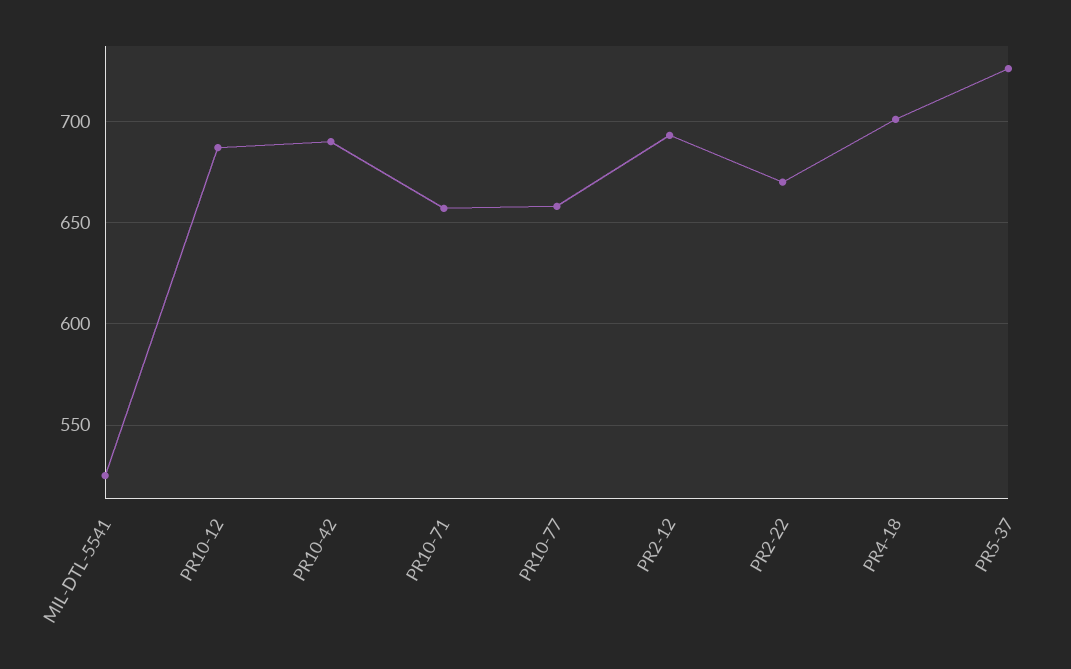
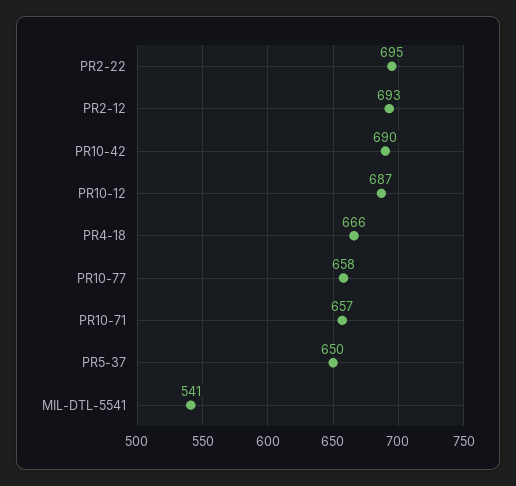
  {
-   "MIL-DTL-5541": 525,
+   "MIL-DTL-5541": 541,
    "PR10-12": 687,
    "PR10-42": 690,
    "PR10-71": 657,
    "PR10-77": 658,
    "PR2-12": 693,
-   "PR2-22": 670,
+   "PR2-22": 695,
-   "PR4-18": 700,
+   "PR4-18": 666,
-   "PR5-37": 725
+   "PR5-37": 650
  }

